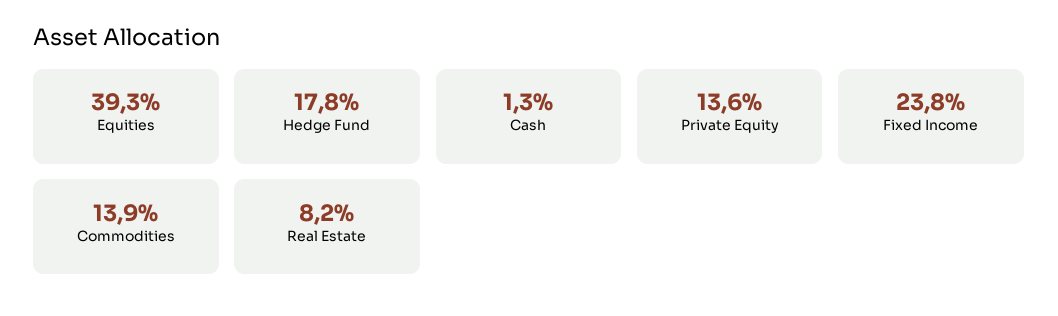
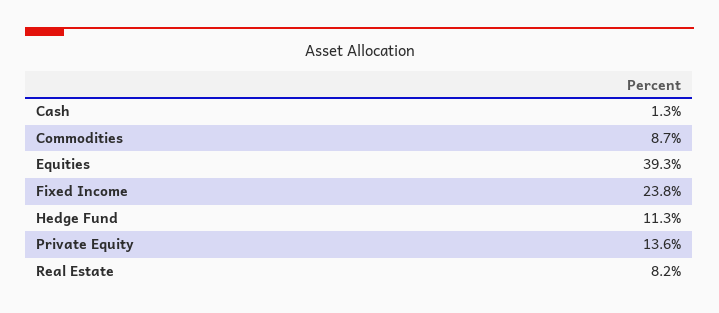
  {
    "Equities": 39.3,
-   "Hedge Fund": 17.8,
+   "Hedge Fund": 11.3,
    "Cash": 1.3,
    "Private Equity": 13.6,
    "Fixed Income": 23.8,
-   "Commodities": 13.9,
+   "Commodities": 8.7,
    "Real Estate": 8.2
  }

